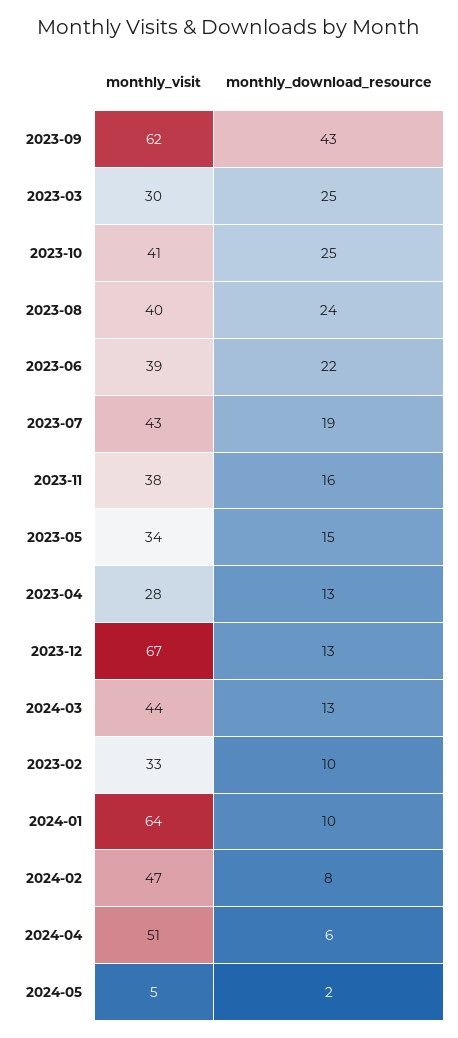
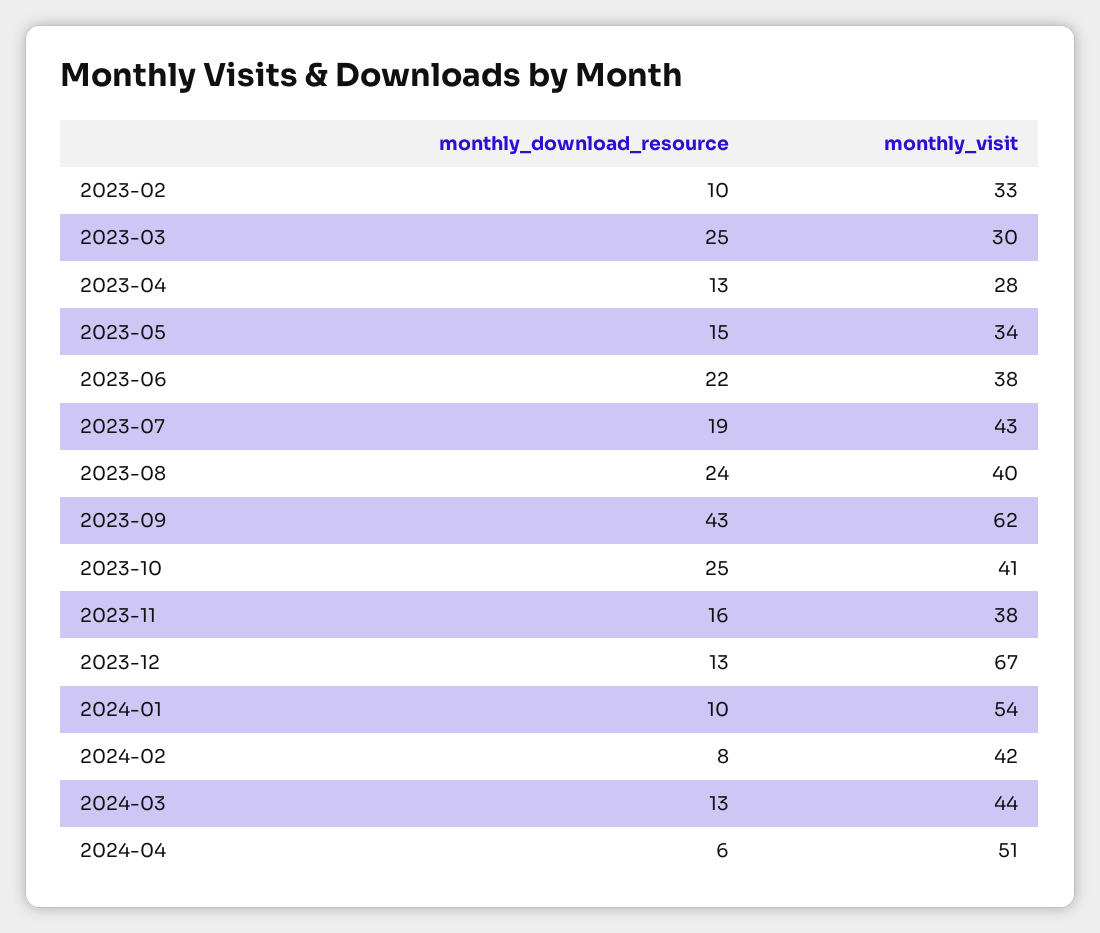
  {
    "monthly_visit": {
      "2023-09": 62,
      "2023-03": 30,
      "2023-10": 41,
      "2023-08": 40,
-     "2023-06": 39,
+     "2023-06": 38,
      "2023-07": 43,
      "2023-11": 38,
      "2023-05": 34,
      "2023-04": 28,
      "2023-12": 67,
      "2024-03": 44,
      "2023-02": 33,
-     "2024-01": 64,
+     "2024-01": 54,
-     "2024-02": 47,
+     "2024-02": 42,
-     "2024-04": 51,
+     "2024-04": 51
-     "2024-05": 5
    },
    "monthly_download_resource": {
      "2023-09": 43,
      "2023-03": 25,
      "2023-10": 25,
      "2023-08": 24,
      "2023-06": 22,
      "2023-07": 19,
      "2023-11": 16,
      "2023-05": 15,
      "2023-04": 13,
      "2023-12": 13,
      "2024-03": 13,
      "2023-02": 10,
      "2024-01": 10,
      "2024-02": 8,
-     "2024-04": 6,
+     "2024-04": 6
-     "2024-05": 2
    }
  }

